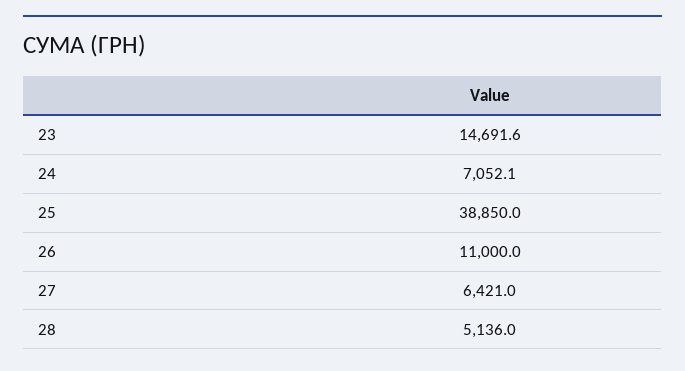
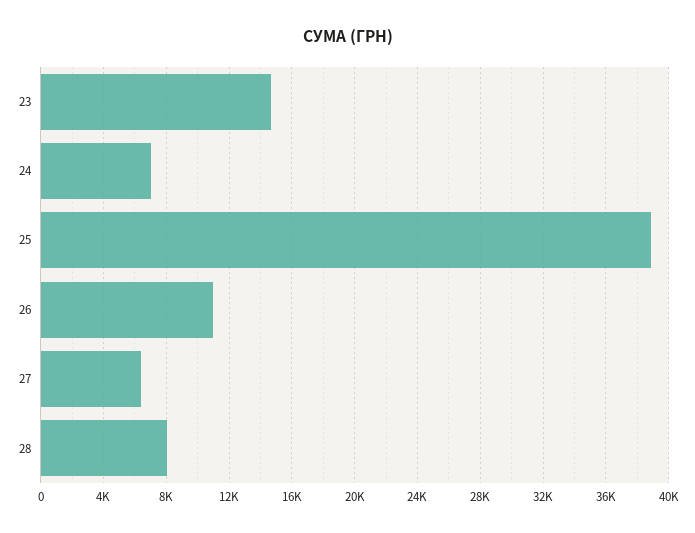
  {
    "23": 14691.6,
    "24": 7052.1,
    "25": 38850,
    "26": 11000,
    "27": 6421,
-   "28": 5136
+   "28": 8000
  }

